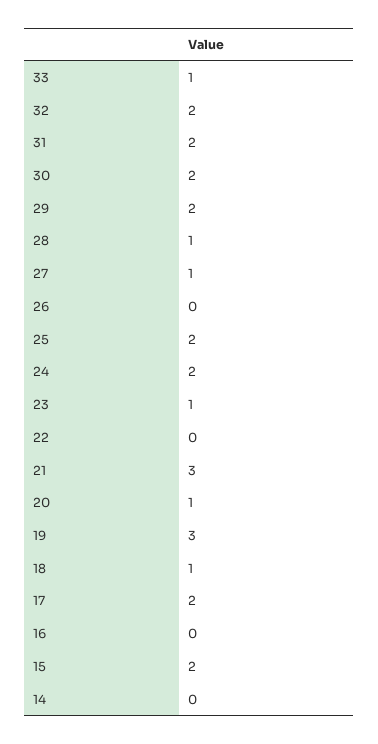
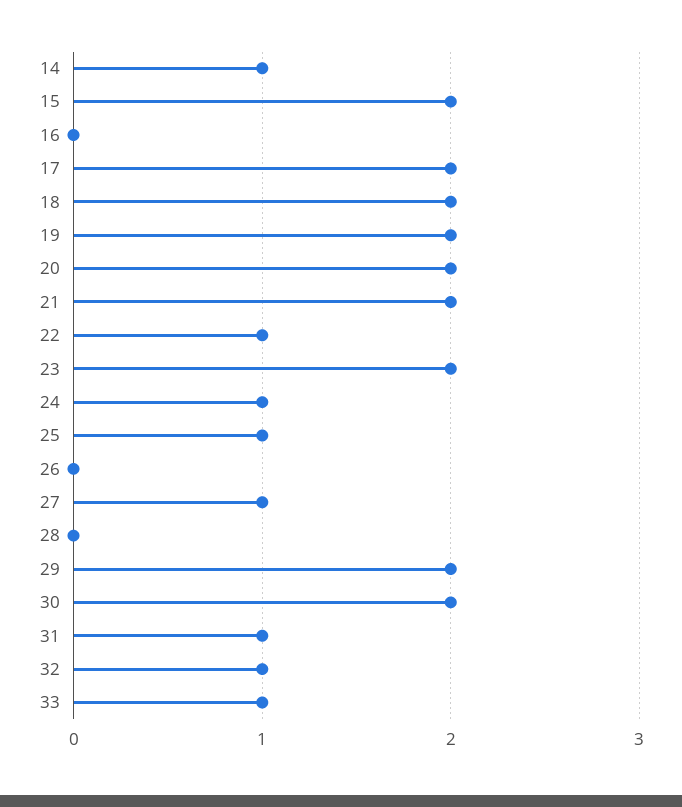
  {
    "33": 1,
-   "32": 2,
+   "32": 1,
-   "31": 2,
+   "31": 1,
    "30": 2,
    "29": 2,
-   "28": 1,
+   "28": 0,
    "27": 1,
    "26": 0,
-   "25": 2,
+   "25": 1,
-   "24": 2,
+   "24": 1,
-   "23": 1,
+   "23": 2,
-   "22": 0,
+   "22": 1,
-   "21": 3,
+   "21": 2,
-   "20": 1,
+   "20": 2,
-   "19": 3,
+   "19": 2,
-   "18": 1,
+   "18": 2,
    "17": 2,
    "16": 0,
    "15": 2,
-   "14": 0
+   "14": 1
  }

